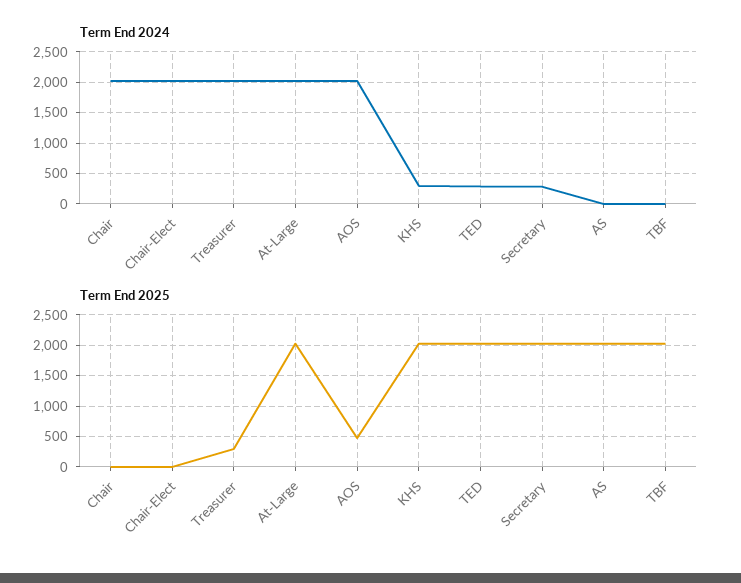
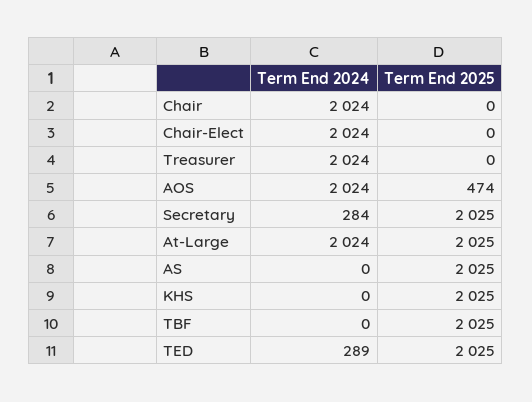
  {
    "Term End 2024": {
      "Chair": 2024,
      "Chair-Elect": 2024,
      "Treasurer": 2024,
      "At-Large": 2024,
      "AOS": 2024,
-     "KHS": 300,
+     "KHS": 0,
      "TED": 289,
      "Secretary": 284,
      "AS": 0,
      "TBF": 0
    },
    "Term End 2025": {
      "Chair": 0,
      "Chair-Elect": 0,
-     "Treasurer": 300,
+     "Treasurer": 0,
      "At-Large": 2025,
      "AOS": 474,
      "KHS": 2025,
      "TED": 2025,
      "Secretary": 2025,
      "AS": 2025,
      "TBF": 2025
    }
  }

